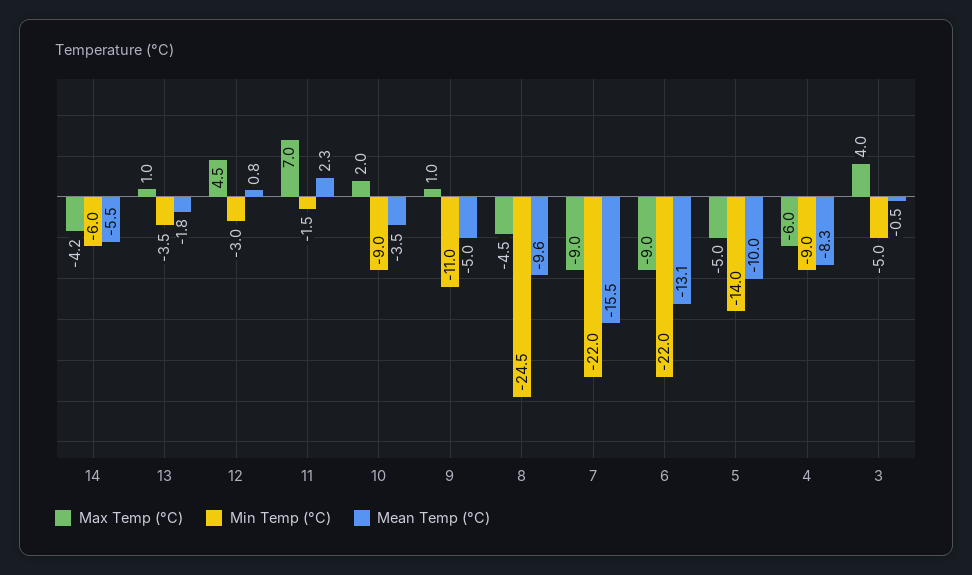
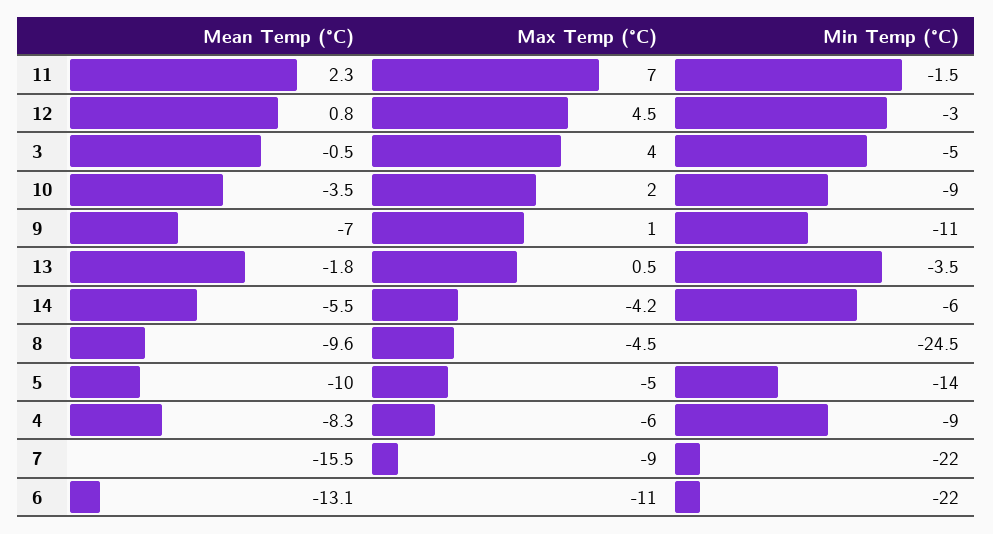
  {
    "Max Temp (°C)": {
      "14": -4.2,
-     "13": 1,
+     "13": 0.5,
      "12": 4.5,
      "11": 7,
      "10": 2,
      "9": 1,
      "8": -4.5,
      "7": -9,
-     "6": -9,
+     "6": -11,
      "5": -5,
      "4": -6,
      "3": 4
    },
    "Min Temp (°C)": {
      "14": -6,
      "13": -3.5,
      "12": -3,
      "11": -1.5,
      "10": -9,
      "9": -11,
      "8": -24.5,
      "7": -22,
      "6": -22,
      "5": -14,
      "4": -9,
      "3": -5
    },
    "Mean Temp (°C)": {
      "14": -5.5,
      "13": -1.8,
      "12": 0.8,
      "11": 2.3,
      "10": -3.5,
-     "9": -5,
+     "9": -7,
      "8": -9.6,
      "7": -15.5,
      "6": -13.1,
      "5": -10,
      "4": -8.3,
      "3": -0.5
    }
  }

